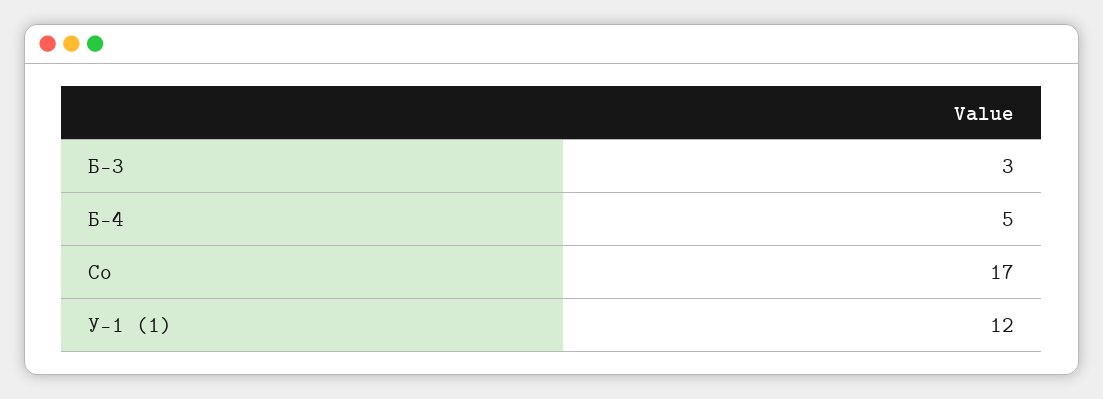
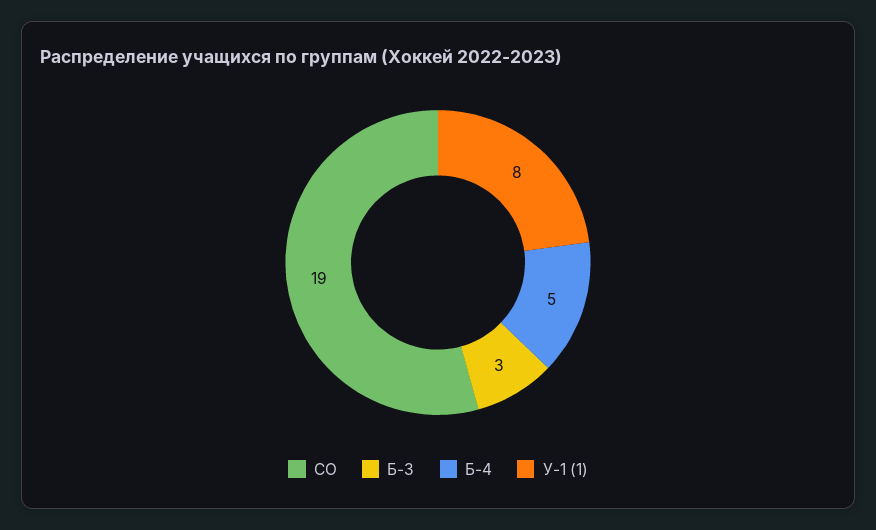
  {
    "Б-3": 3,
    "Б-4": 5,
-   "Со": 17,
+   "Со": 19,
-   "У-1 (1)": 12
+   "У-1 (1)": 8
  }

